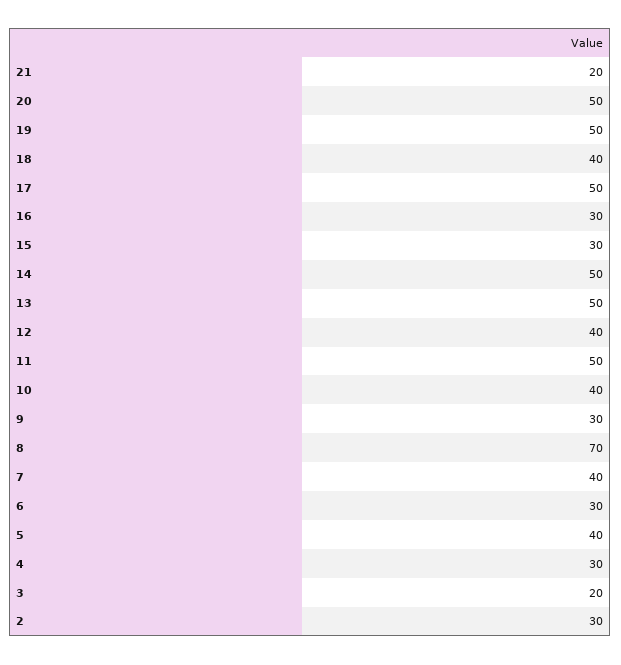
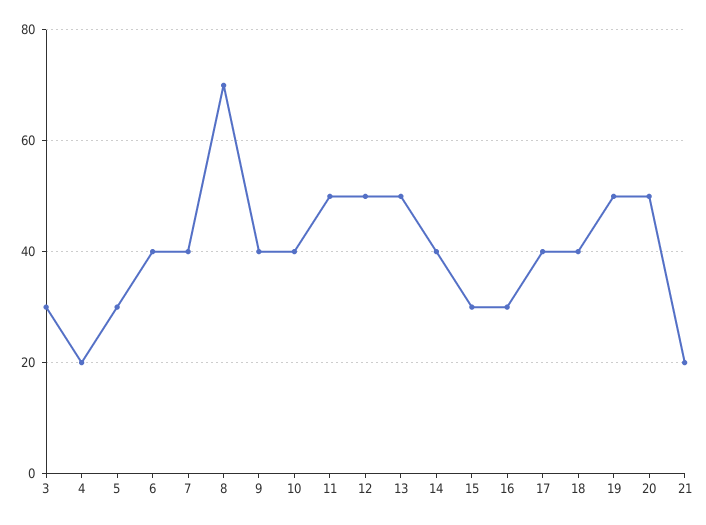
  {
    "21": 20,
    "20": 50,
    "19": 50,
    "18": 40,
-   "17": 50,
+   "17": 40,
    "16": 30,
    "15": 30,
-   "14": 50,
+   "14": 40,
    "13": 50,
-   "12": 40,
+   "12": 50,
    "11": 50,
    "10": 40,
-   "9": 30,
+   "9": 40,
    "8": 70,
    "7": 40,
-   "6": 30,
+   "6": 40,
-   "5": 40,
+   "5": 30,
-   "4": 30,
+   "4": 20,
-   "3": 20,
+   "3": 30
-   "2": 30
  }

